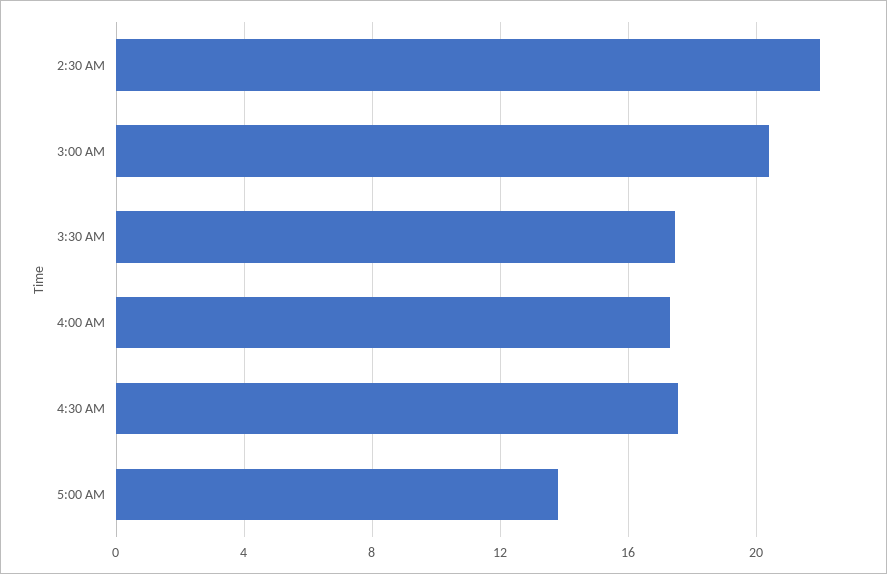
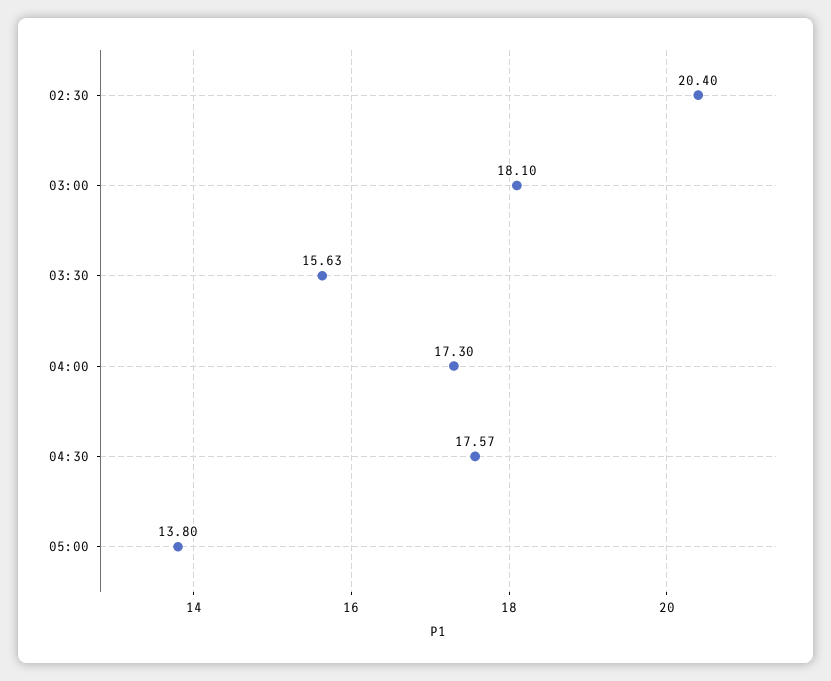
  {
-   "2:30 AM": 22,
+   "2:30 AM": 20.4,
-   "3:00 AM": 20.5,
+   "3:00 AM": 18.1,
-   "3:30 AM": 17.5,
+   "3:30 AM": 15.63,
    "4:00 AM": 17.3,
    "4:30 AM": 17.57,
    "5:00 AM": 13.8
  }

